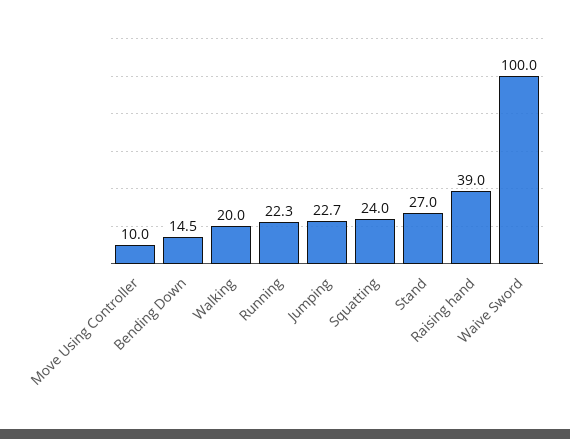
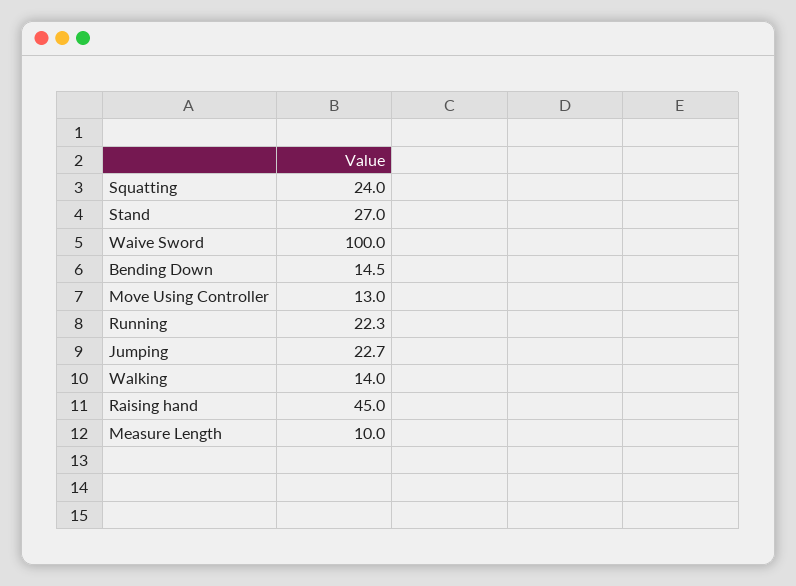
  {
-   "Move Using Controller": 10,
+   "Move Using Controller": 13,
    "Bending Down": 14.5,
-   "Walking": 20,
+   "Walking": 14,
    "Running": 22.3,
    "Jumping": 22.7,
    "Squatting": 24,
    "Stand": 27,
-   "Raising hand": 39,
+   "Raising hand": 45,
-   "Waive Sword": 100
+   "Waive Sword": 100,
+   "Measure Length": 10
  }

